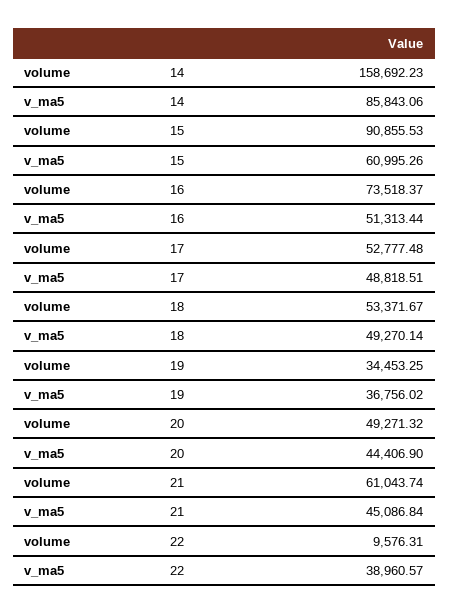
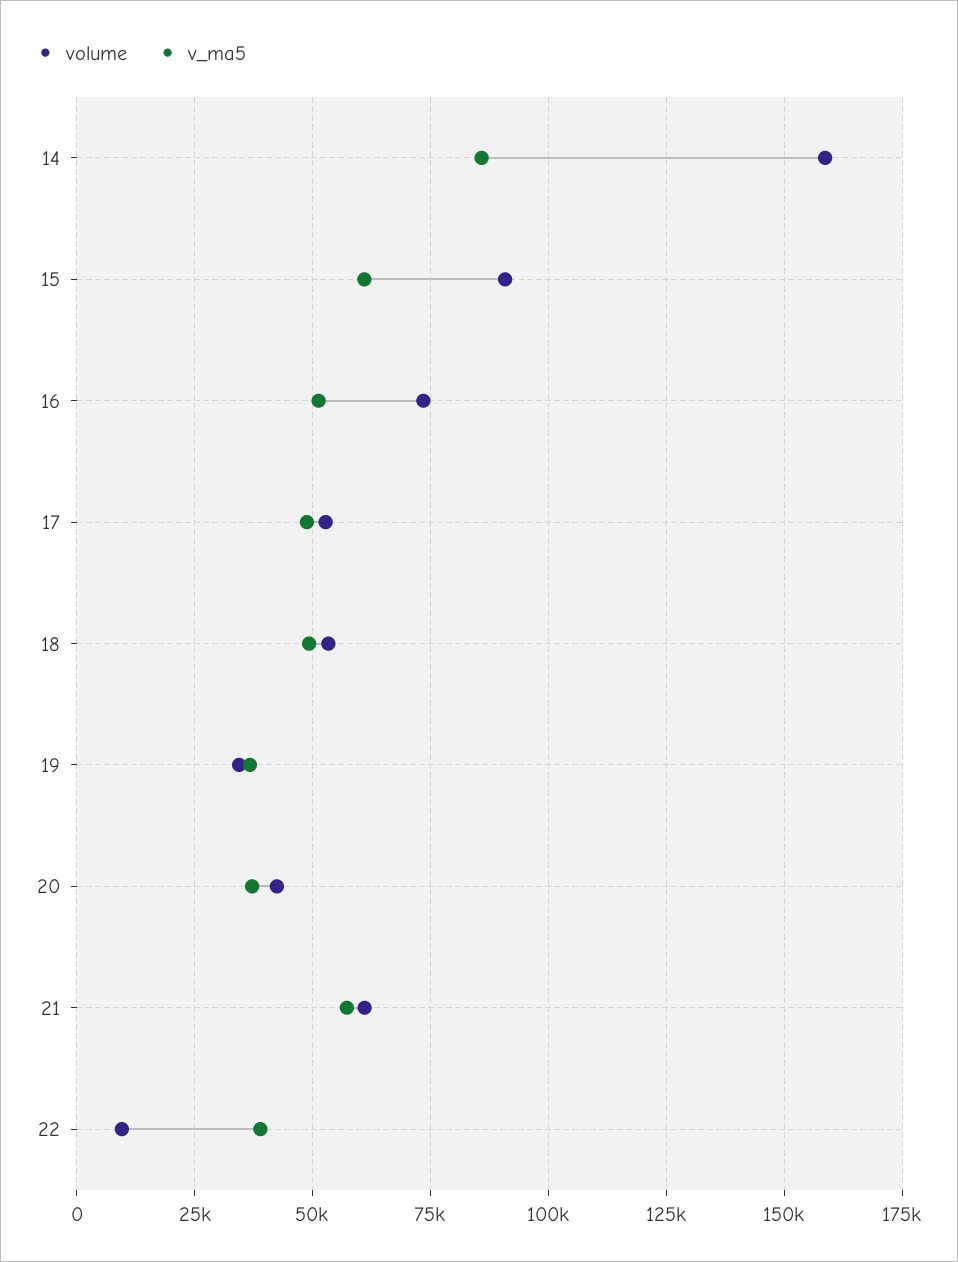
  {
    "volume": {
      "14": 158692.23,
      "15": 90855.53,
      "16": 73518.37,
      "17": 52777.48,
      "18": 53371.67,
      "19": 34453.25,
-     "20": 49271.32,
+     "20": 42500,
      "21": 61043.74,
      "22": 9576.31
    },
    "v_ma5": {
      "14": 85843.06,
      "15": 60995.26,
      "16": 51313.44,
      "17": 48818.51,
      "18": 49270.14,
      "19": 36756.02,
-     "20": 44406.9,
+     "20": 37500,
-     "21": 45086.84,
+     "21": 57500,
      "22": 38960.57
    }
  }

